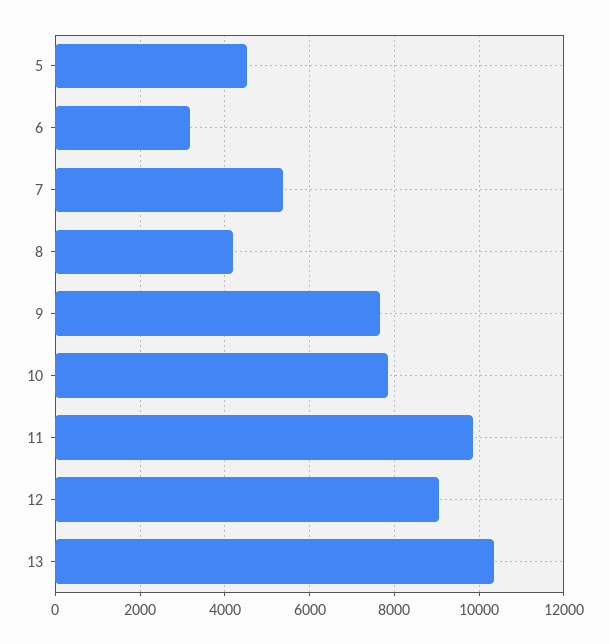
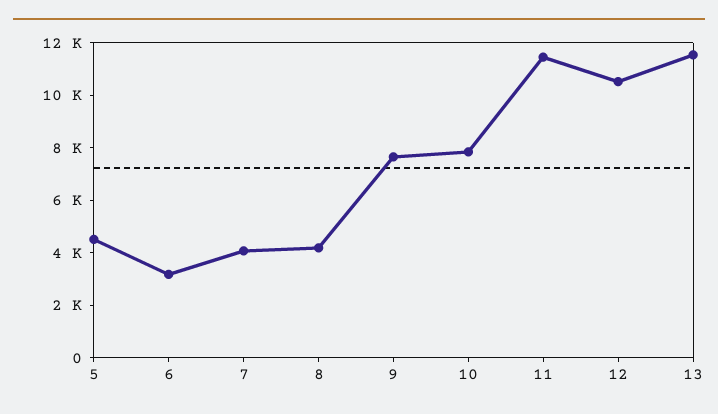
  {
    "5": 4600,
    "6": 3200,
-   "7": 5400,
+   "7": 4000,
    "8": 4200,
    "9": 7600,
    "10": 7800,
-   "11": 9800,
+   "11": 11500,
-   "12": 9000,
+   "12": 10500,
-   "13": 10400
+   "13": 11500
  }

